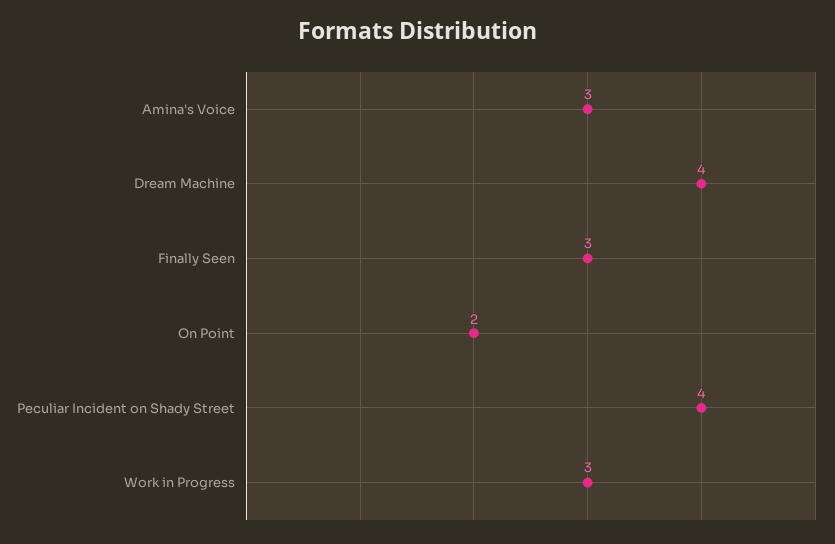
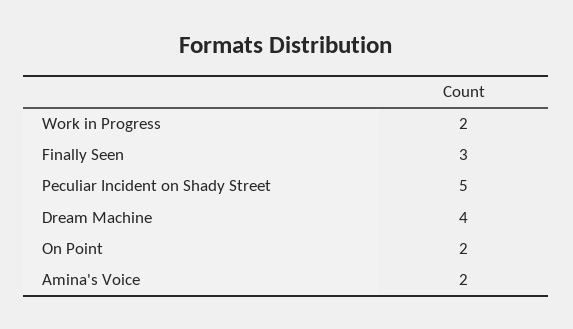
  {
-   "Amina's Voice": 3,
+   "Amina's Voice": 2,
    "Dream Machine": 4,
    "Finally Seen": 3,
    "On Point": 2,
-   "Peculiar Incident on Shady Street": 4,
+   "Peculiar Incident on Shady Street": 5,
-   "Work in Progress": 3
+   "Work in Progress": 2
  }

